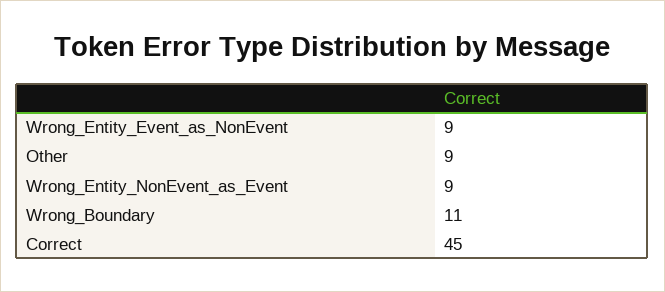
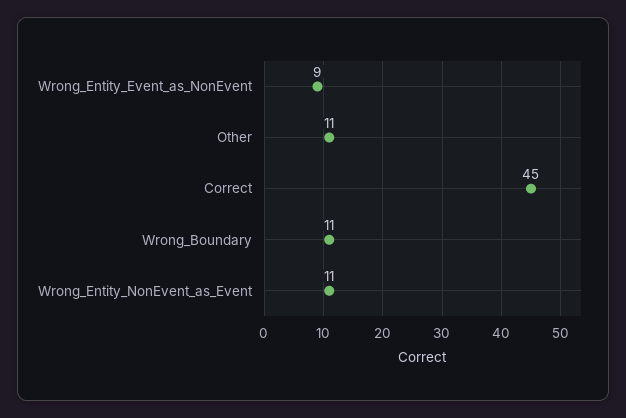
  {
    "Wrong_Entity_Event_as_NonEvent": 9,
-   "Other": 9,
+   "Other": 11,
-   "Wrong_Entity_NonEvent_as_Event": 9,
+   "Wrong_Entity_NonEvent_as_Event": 11,
    "Wrong_Boundary": 11,
    "Correct": 45
  }

